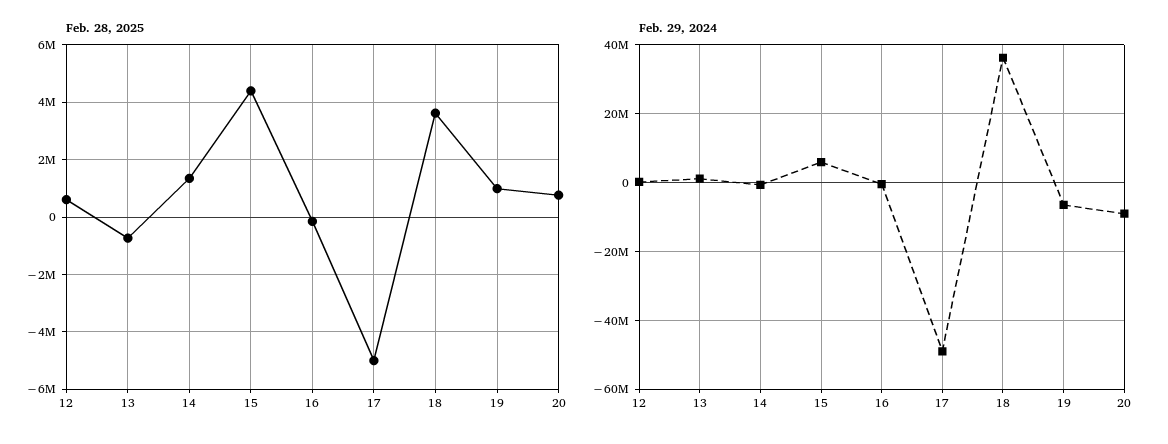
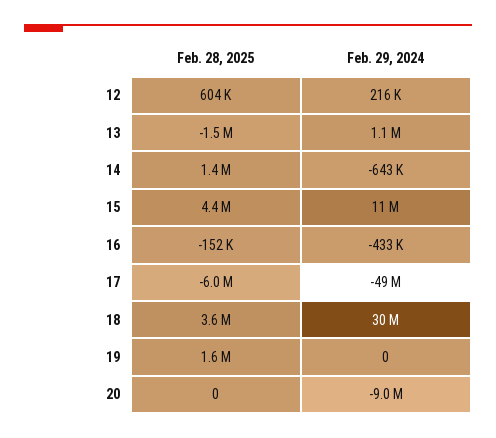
  {
    "Feb. 28, 2025": {
      "12": 604000,
-     "13": -750000,
+     "13": -1500000,
      "14": 1400000,
      "15": 4400000,
      "16": -152000,
-     "17": -5000000,
+     "17": -6000000,
      "18": 3600000,
-     "19": 1000000,
+     "19": 1600000,
-     "20": 750000
+     "20": 0
    },
    "Feb. 29, 2024": {
      "12": 216000,
      "13": 1100000,
      "14": -643000,
-     "15": 6000000,
+     "15": 11000000,
      "16": -433000,
      "17": -49000000,
-     "18": 36000000,
+     "18": 30000000,
-     "19": -6000000,
+     "19": 0,
      "20": -9000000
    }
  }

